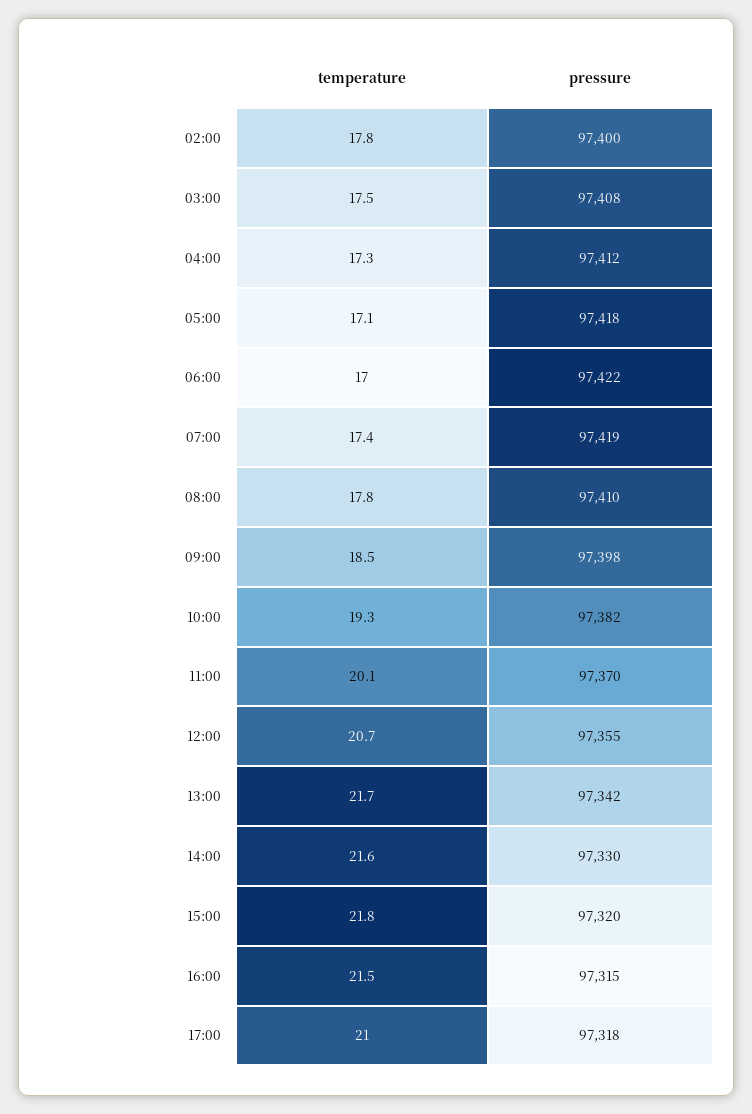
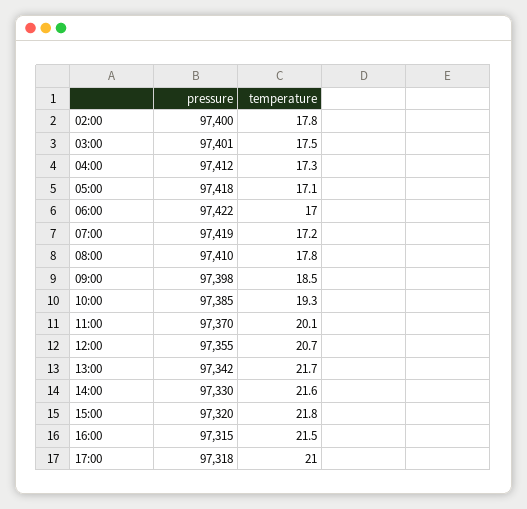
  {
    "temperature": {
      "02:00": 17.8,
      "03:00": 17.5,
      "04:00": 17.3,
      "05:00": 17.1,
      "06:00": 17,
-     "07:00": 17.4,
+     "07:00": 17.2,
      "08:00": 17.8,
      "09:00": 18.5,
      "10:00": 19.3,
      "11:00": 20.1,
      "12:00": 20.7,
      "13:00": 21.7,
      "14:00": 21.6,
      "15:00": 21.8,
      "16:00": 21.5,
      "17:00": 21
    },
    "pressure": {
      "02:00": 97400,
-     "03:00": 97408,
+     "03:00": 97401,
      "04:00": 97412,
      "05:00": 97418,
      "06:00": 97422,
      "07:00": 97419,
      "08:00": 97410,
      "09:00": 97398,
-     "10:00": 97382,
+     "10:00": 97385,
      "11:00": 97370,
      "12:00": 97355,
      "13:00": 97342,
      "14:00": 97330,
      "15:00": 97320,
      "16:00": 97315,
      "17:00": 97318
    }
  }

